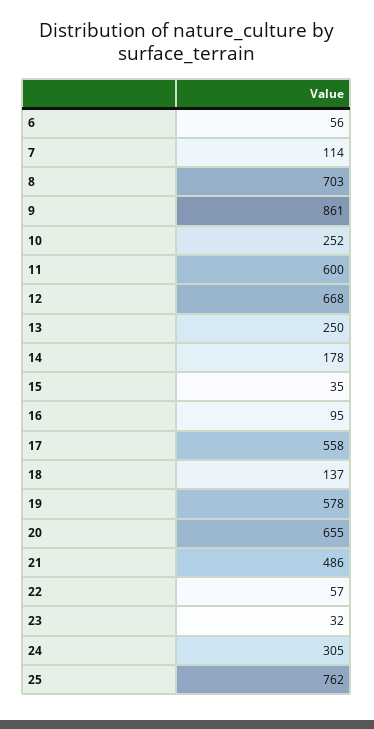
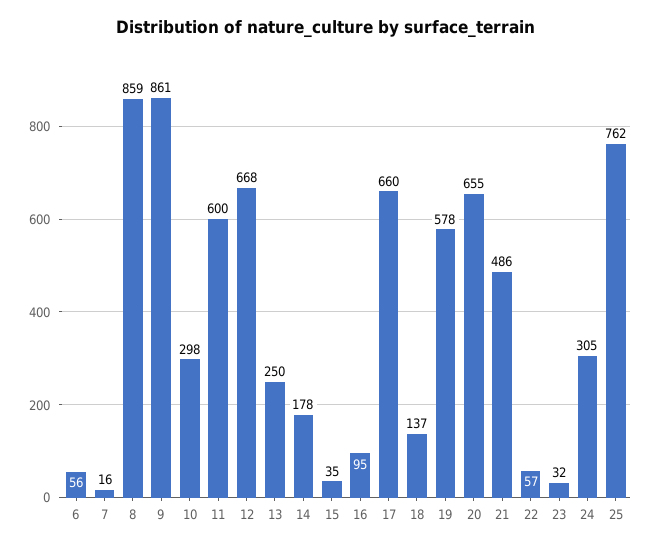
  {
    "6": 56,
-   "7": 114,
+   "7": 16,
-   "8": 703,
+   "8": 859,
    "9": 861,
-   "10": 252,
+   "10": 298,
    "11": 600,
    "12": 668,
    "13": 250,
    "14": 178,
    "15": 35,
    "16": 95,
-   "17": 558,
+   "17": 660,
    "18": 137,
    "19": 578,
    "20": 655,
    "21": 486,
    "22": 57,
    "23": 32,
    "24": 305,
    "25": 762
  }

